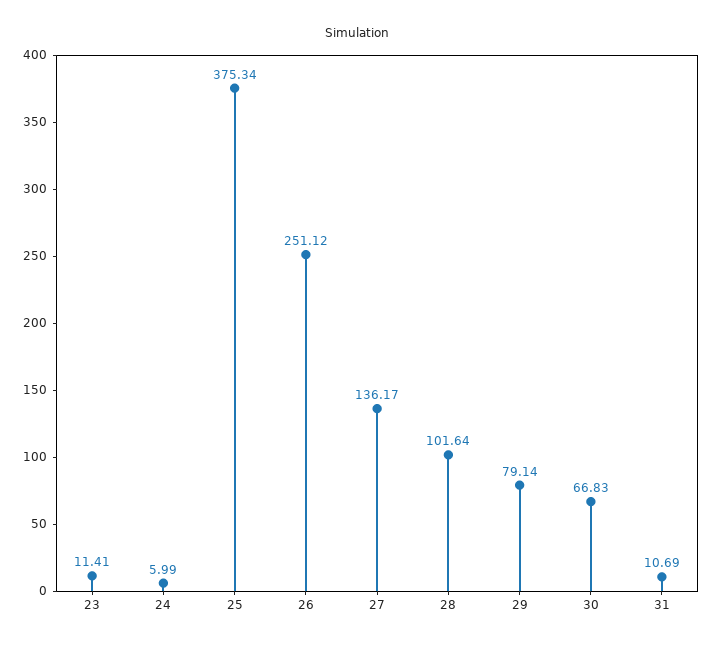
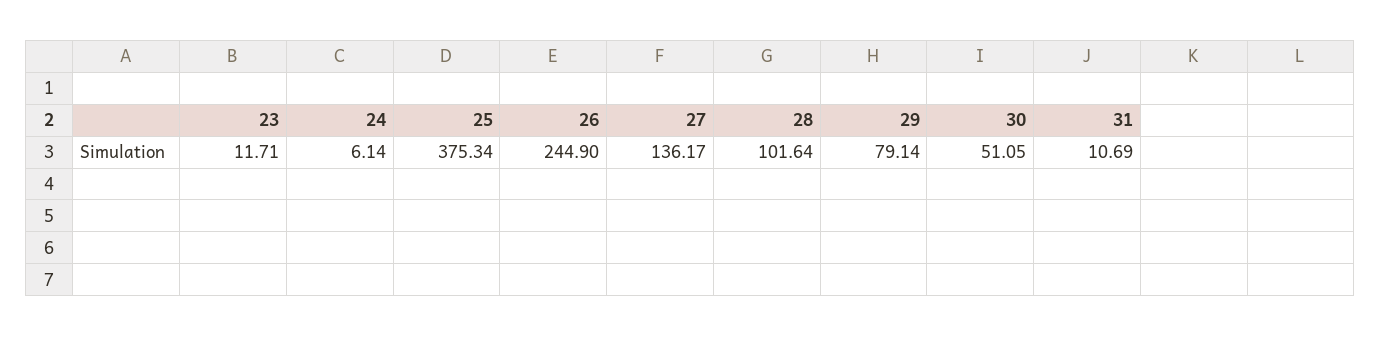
  {
-   "23": 11.41,
+   "23": 11.71,
-   "24": 5.99,
+   "24": 6.14,
    "25": 375.34,
-   "26": 251.12,
+   "26": 244.9,
    "27": 136.17,
    "28": 101.64,
    "29": 79.14,
-   "30": 66.83,
+   "30": 51.05,
    "31": 10.69
  }

